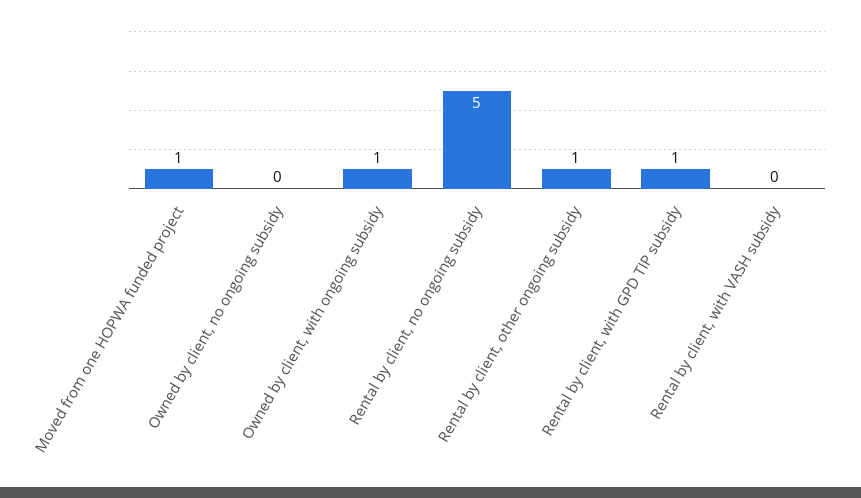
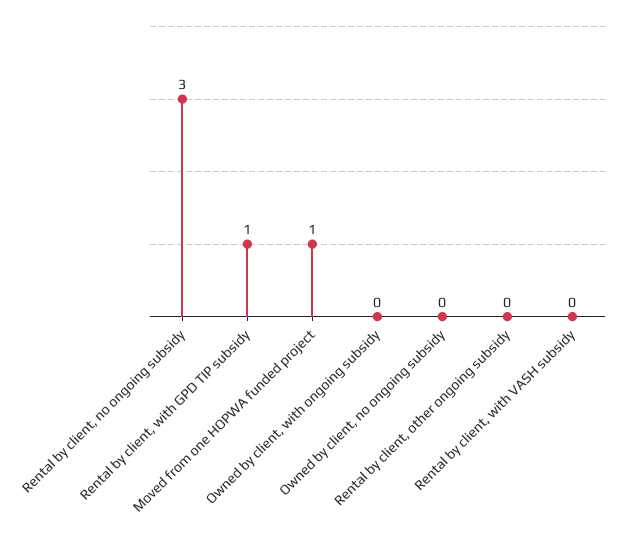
  {
    "Moved from one HOPWA funded project": 1,
    "Owned by client, no ongoing subsidy": 0,
-   "Owned by client, with ongoing subsidy": 1,
+   "Owned by client, with ongoing subsidy": 0,
-   "Rental by client, no ongoing subsidy": 5,
+   "Rental by client, no ongoing subsidy": 3,
-   "Rental by client, other ongoing subsidy": 1,
+   "Rental by client, other ongoing subsidy": 0,
    "Rental by client, with GPD TIP subsidy": 1,
    "Rental by client, with VASH subsidy": 0
  }

